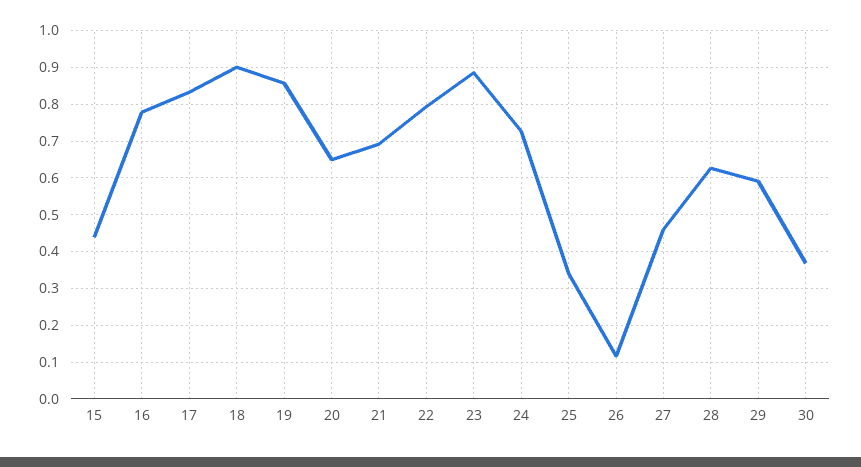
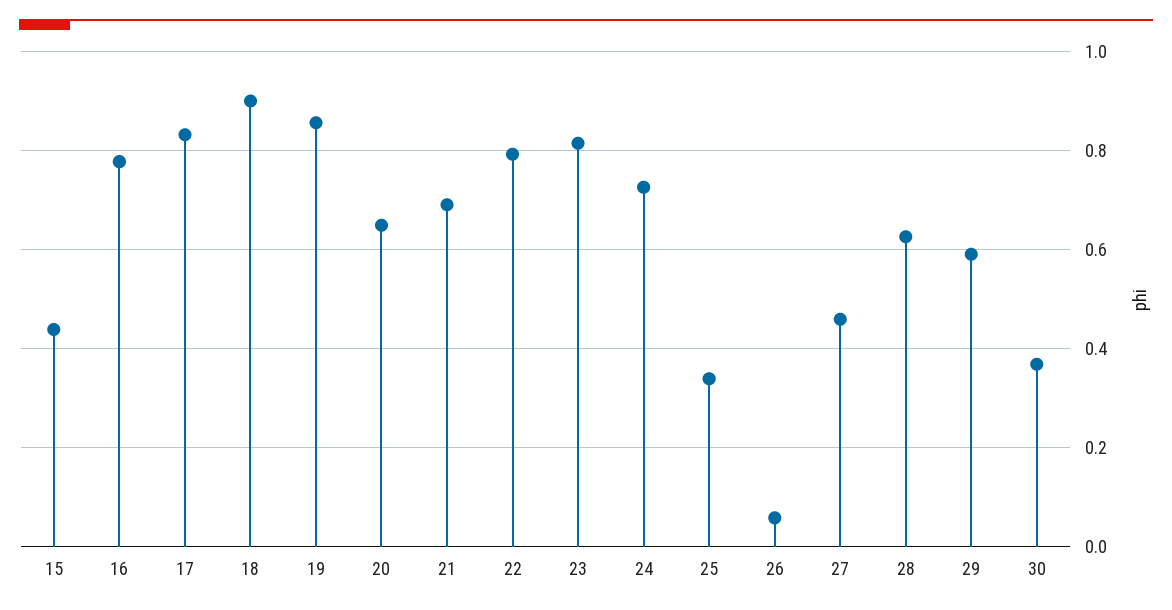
  {
    "15": 0.44,
    "16": 0.78,
    "17": 0.84,
    "18": 0.9,
    "19": 0.86,
    "20": 0.64,
    "21": 0.7,
    "22": 0.8,
-   "23": 0.88,
+   "23": 0.82,
    "24": 0.72,
    "25": 0.34,
-   "26": 0.12,
+   "26": 0.06,
    "27": 0.46,
    "28": 0.62,
    "29": 0.6,
    "30": 0.36
  }

